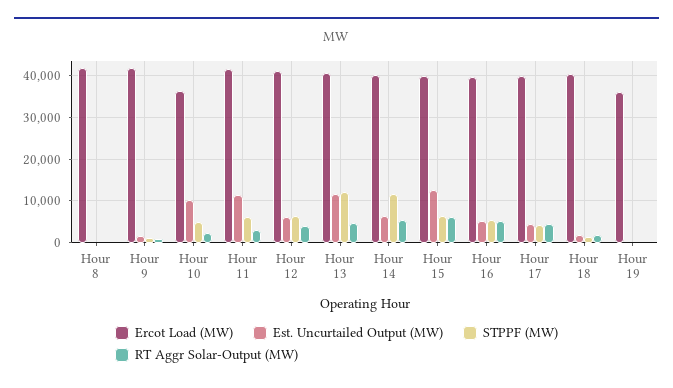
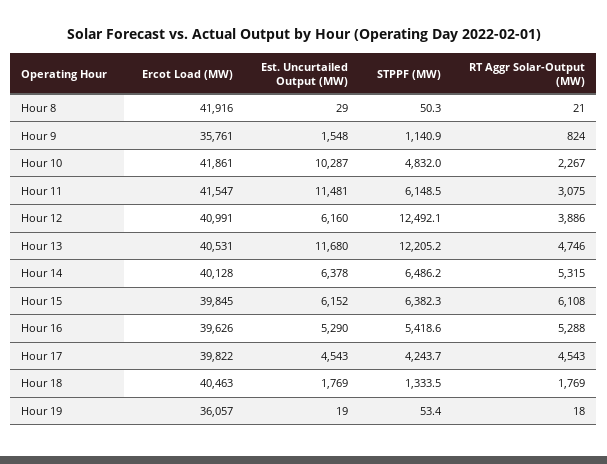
  {
    "Ercot Load (MW)": {
      "Hour 8": 41916,
-     "Hour 9": 42000,
+     "Hour 9": 35761,
-     "Hour 10": 36000,
+     "Hour 10": 41861,
      "Hour 11": 41547,
      "Hour 12": 40991,
      "Hour 13": 40531,
      "Hour 14": 40128,
      "Hour 15": 39845,
      "Hour 16": 39626,
      "Hour 17": 39822,
      "Hour 18": 40463,
      "Hour 19": 36057
    },
    "Est. Uncurtailed Output (MW)": {
      "Hour 8": 29,
      "Hour 9": 1548,
      "Hour 10": 10287,
      "Hour 11": 11481,
      "Hour 12": 6160,
      "Hour 13": 11680,
      "Hour 14": 6378,
-     "Hour 15": 12000,
+     "Hour 15": 6152,
      "Hour 16": 5290,
      "Hour 17": 4543,
      "Hour 18": 1769,
      "Hour 19": 19
    },
    "STPPF (MW)": {
      "Hour 8": 50.3,
      "Hour 9": 1140.9,
      "Hour 10": 4832,
      "Hour 11": 6148.5,
-     "Hour 12": 6000,
+     "Hour 12": 12492.1,
      "Hour 13": 12205.2,
-     "Hour 14": 12000,
+     "Hour 14": 6486.2,
      "Hour 15": 6382.3,
      "Hour 16": 5418.6,
      "Hour 17": 4243.7,
      "Hour 18": 1333.5,
      "Hour 19": 53.4
    },
    "RT Aggr Solar-Output (MW)": {
      "Hour 8": 21,
      "Hour 9": 824,
      "Hour 10": 2267,
      "Hour 11": 3075,
      "Hour 12": 3886,
      "Hour 13": 4746,
      "Hour 14": 5315,
      "Hour 15": 6108,
      "Hour 16": 5288,
      "Hour 17": 4543,
      "Hour 18": 1769,
      "Hour 19": 18
    }
  }

